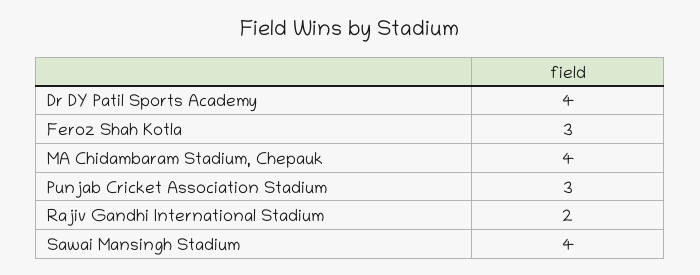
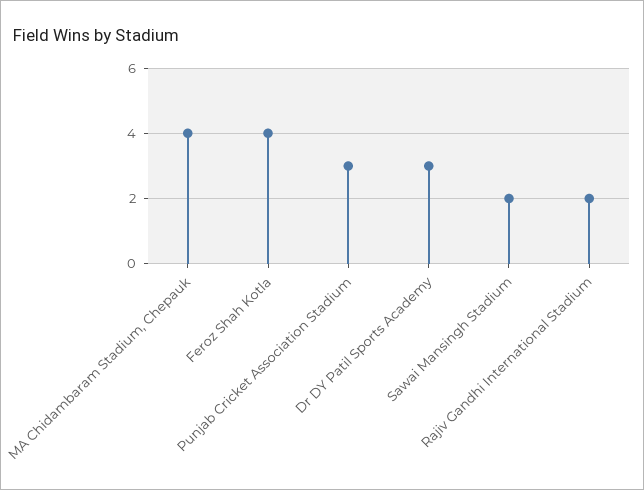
  {
-   "Dr DY Patil Sports Academy": 4,
+   "Dr DY Patil Sports Academy": 3,
-   "Feroz Shah Kotla": 3,
+   "Feroz Shah Kotla": 4,
    "MA Chidambaram Stadium, Chepauk": 4,
    "Punjab Cricket Association Stadium": 3,
    "Rajiv Gandhi International Stadium": 2,
-   "Sawai Mansingh Stadium": 4
+   "Sawai Mansingh Stadium": 2
  }

